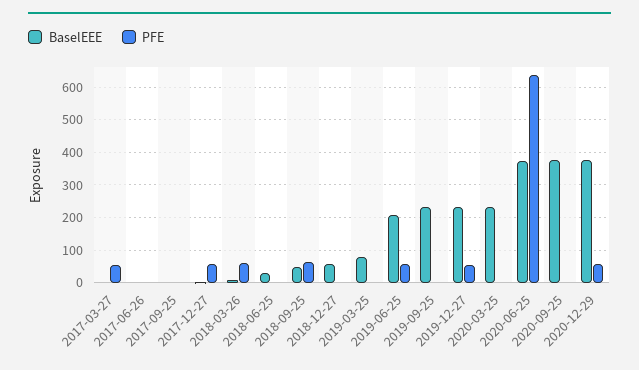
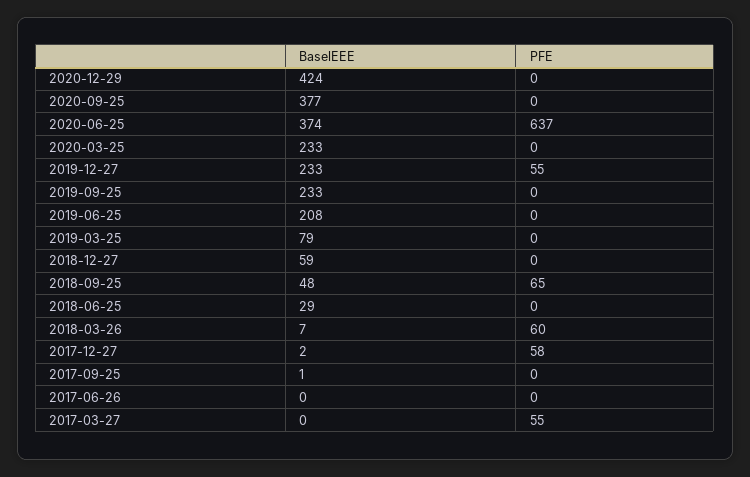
  {
    "BaselEEE": {
      "2017-03-27": 0,
      "2017-06-26": 0,
      "2017-09-25": 1,
      "2017-12-27": 2,
      "2018-03-26": 7,
      "2018-06-25": 29,
      "2018-09-25": 48,
      "2018-12-27": 59,
      "2019-03-25": 79,
      "2019-06-25": 208,
      "2019-09-25": 233,
      "2019-12-27": 233,
      "2020-03-25": 233,
      "2020-06-25": 374,
      "2020-09-25": 377,
-     "2020-12-29": 380
+     "2020-12-29": 424
    },
    "PFE": {
      "2017-03-27": 55,
      "2017-06-26": 0,
      "2017-09-25": 0,
      "2017-12-27": 58,
      "2018-03-26": 60,
      "2018-06-25": 0,
      "2018-09-25": 65,
      "2018-12-27": 0,
      "2019-03-25": 0,
-     "2019-06-25": 60,
+     "2019-06-25": 0,
      "2019-09-25": 0,
      "2019-12-27": 55,
      "2020-03-25": 0,
      "2020-06-25": 637,
      "2020-09-25": 0,
-     "2020-12-29": 60
+     "2020-12-29": 0
    }
  }

